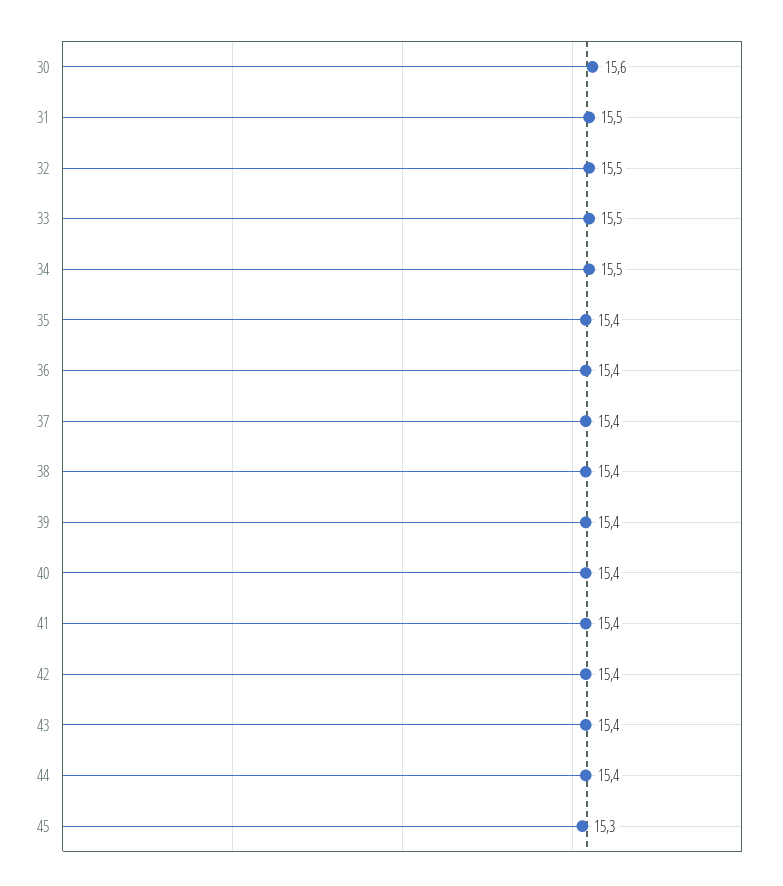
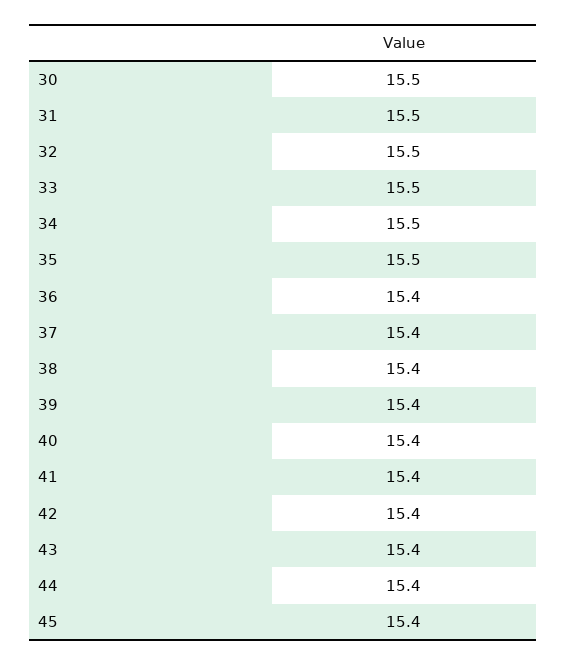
  {
-   "30": 15.6,
+   "30": 15.5,
    "31": 15.5,
    "32": 15.5,
    "33": 15.5,
    "34": 15.5,
-   "35": 15.4,
+   "35": 15.5,
    "36": 15.4,
    "37": 15.4,
    "38": 15.4,
    "39": 15.4,
    "40": 15.4,
    "41": 15.4,
    "42": 15.4,
    "43": 15.4,
    "44": 15.4,
-   "45": 15.3
+   "45": 15.4
  }

